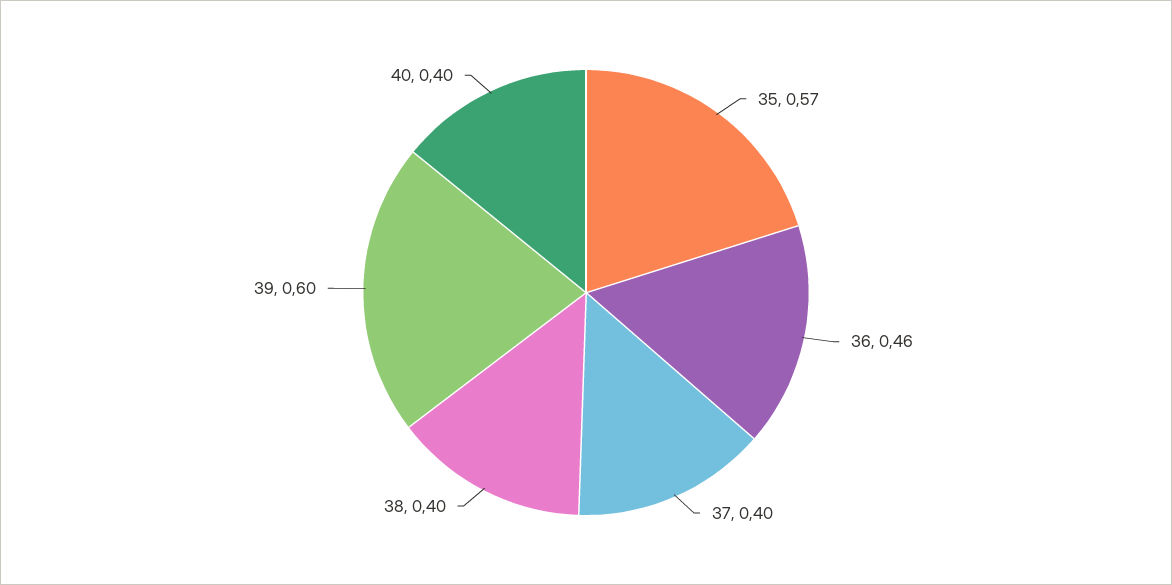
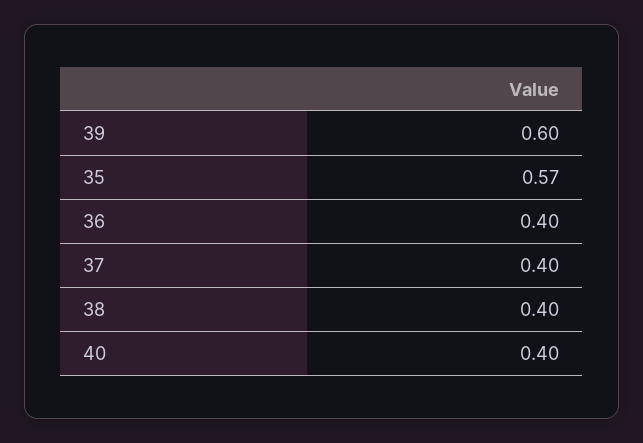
  {
    "35": 0.57,
-   "36": 0.46,
+   "36": 0.4,
    "37": 0.4,
    "38": 0.4,
    "39": 0.6,
    "40": 0.4
  }

